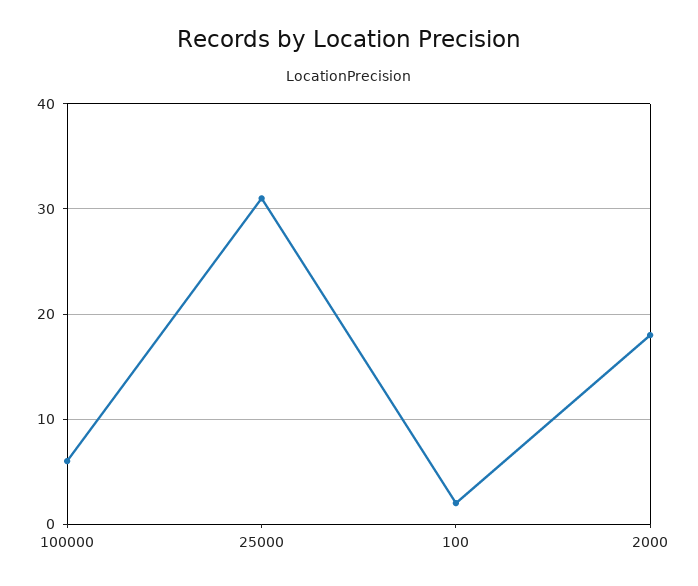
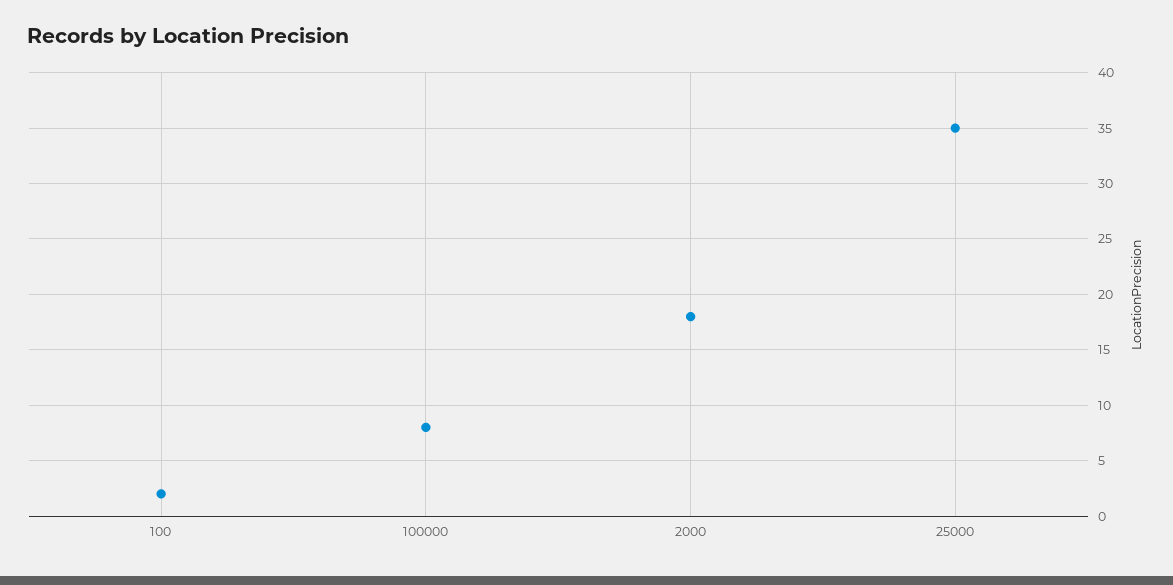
  {
-   "100000": 6,
+   "100000": 8,
-   "25000": 31,
+   "25000": 35,
    "100": 2,
    "2000": 18
  }

